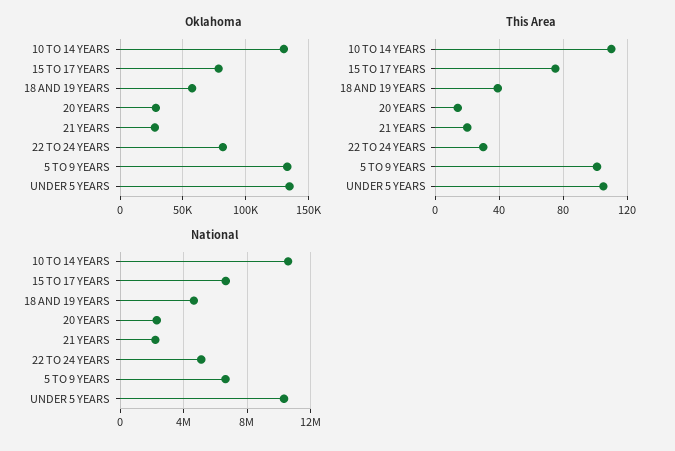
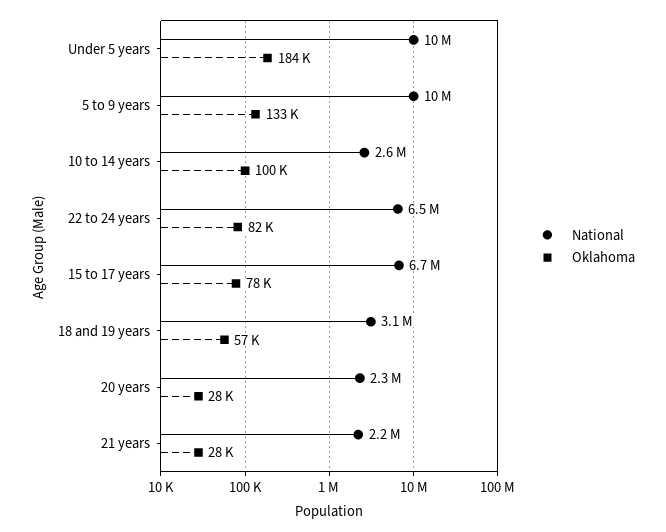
  {
    "Oklahoma": {
-     "10 TO 14 YEARS": 130000,
+     "10 TO 14 YEARS": 100000,
      "15 TO 17 YEARS": 78000,
      "18 AND 19 YEARS": 57000,
      "20 YEARS": 28000,
      "21 YEARS": 28000,
      "22 TO 24 YEARS": 82000,
      "5 TO 9 YEARS": 133000,
-     "UNDER 5 YEARS": 135000
+     "UNDER 5 YEARS": 184000
    },
-   "This Area": {
-     "10 TO 14 YEARS": 110,
-     "15 TO 17 YEARS": 75,
-     "18 AND 19 YEARS": 40,
-     "20 YEARS": 15,
-     "21 YEARS": 20,
-     "22 TO 24 YEARS": 30,
-     "5 TO 9 YEARS": 100,
-     "UNDER 5 YEARS": 105
-   },
    "National": {
-     "10 TO 14 YEARS": 10500000,
+     "10 TO 14 YEARS": 2600000,
      "15 TO 17 YEARS": 6700000,
-     "18 AND 19 YEARS": 4500000,
+     "18 AND 19 YEARS": 3100000,
      "20 YEARS": 2300000,
      "21 YEARS": 2200000,
-     "22 TO 24 YEARS": 5000000,
+     "22 TO 24 YEARS": 6500000,
-     "5 TO 9 YEARS": 6500000,
+     "5 TO 9 YEARS": 10000000,
      "UNDER 5 YEARS": 10000000
    }
  }

